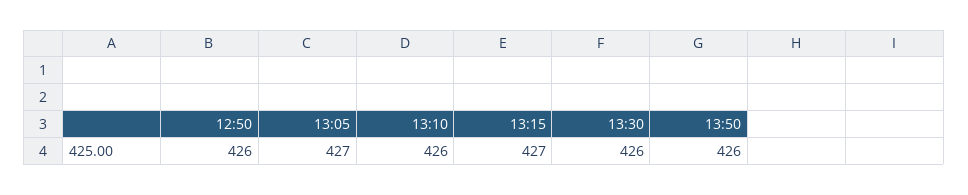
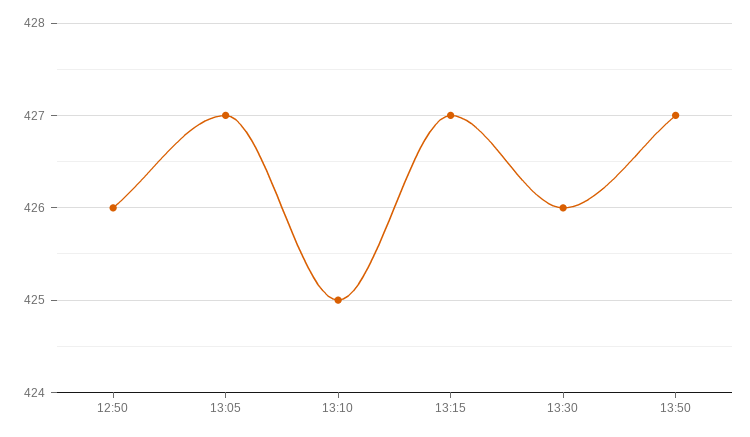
  {
    "12:50": 426,
    "13:05": 427,
-   "13:10": 426,
+   "13:10": 425,
    "13:15": 427,
    "13:30": 426,
-   "13:50": 426
+   "13:50": 427
  }

